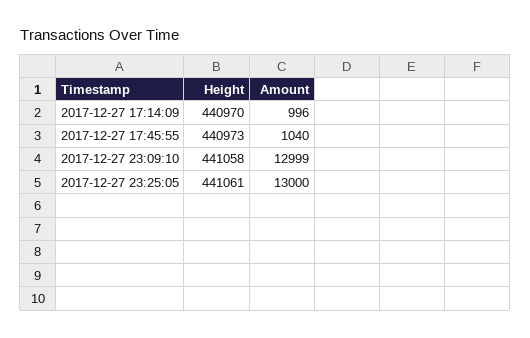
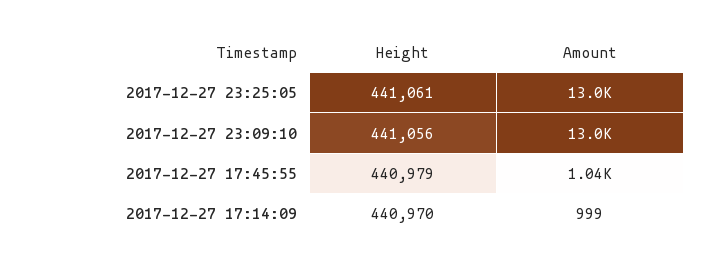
  {
    "Height": {
      "2017-12-27 17:14:09": 440970,
-     "2017-12-27 17:45:55": 440973,
+     "2017-12-27 17:45:55": 440979,
-     "2017-12-27 23:09:10": 441058,
+     "2017-12-27 23:09:10": 441056,
      "2017-12-27 23:25:05": 441061
    },
    "Amount": {
-     "2017-12-27 17:14:09": 996,
+     "2017-12-27 17:14:09": 999,
      "2017-12-27 17:45:55": 1040,
      "2017-12-27 23:09:10": 12999,
      "2017-12-27 23:25:05": 13000
    }
  }

